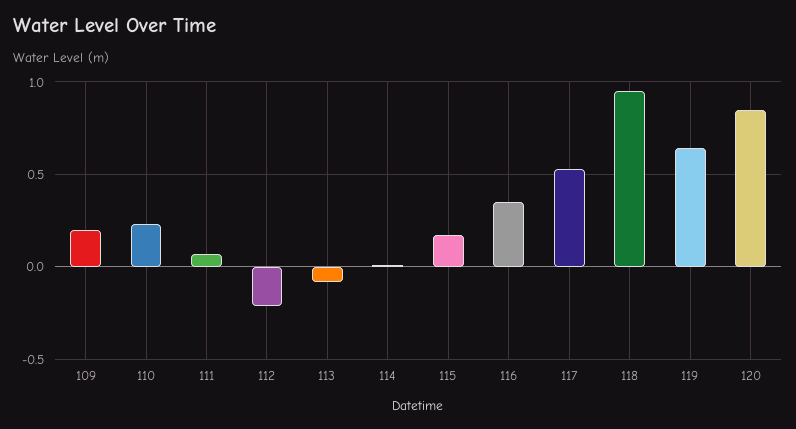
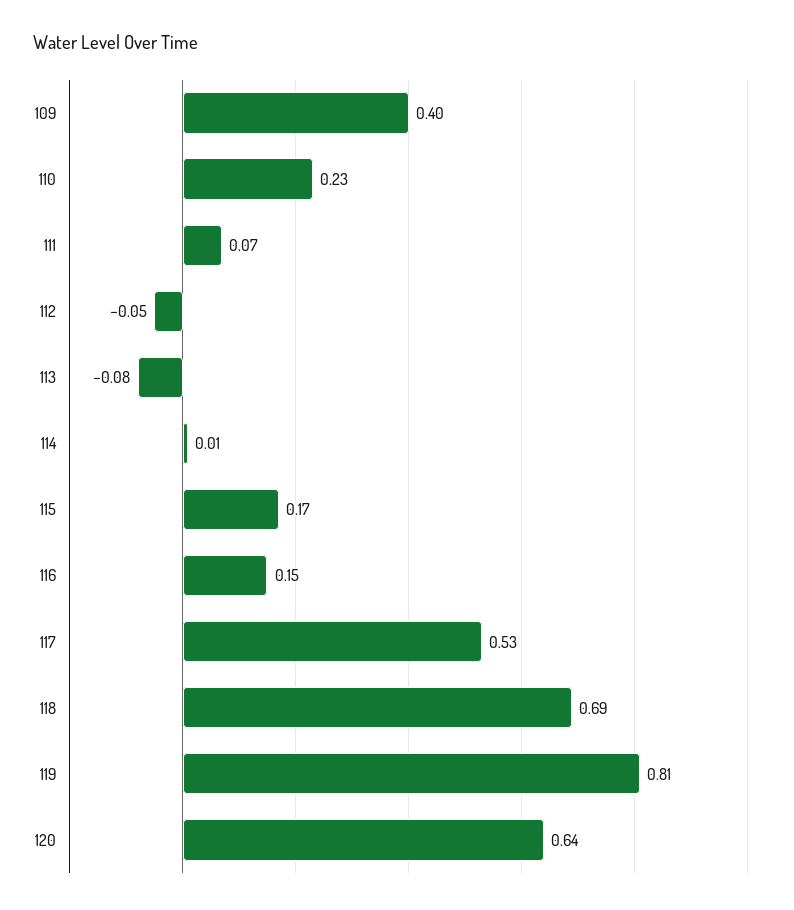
  {
-   "109": 0.2,
+   "109": 0.4,
    "110": 0.23,
    "111": 0.07,
-   "112": -0.2,
+   "112": -0.05,
    "113": -0.08,
    "114": 0.01,
    "115": 0.17,
-   "116": 0.35,
+   "116": 0.15,
    "117": 0.53,
-   "118": 0.95,
+   "118": 0.69,
-   "119": 0.65,
+   "119": 0.81,
-   "120": 0.85
+   "120": 0.64
  }

